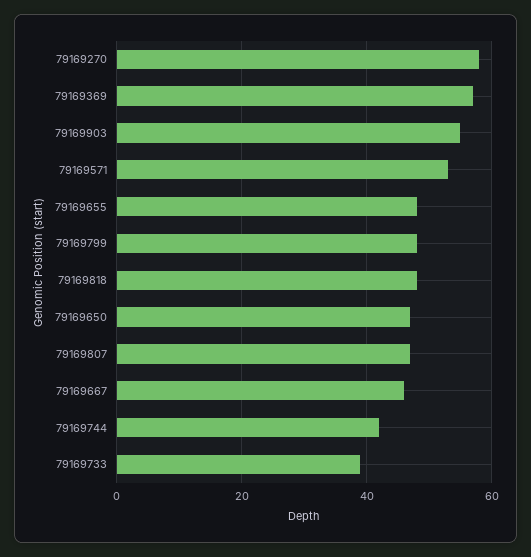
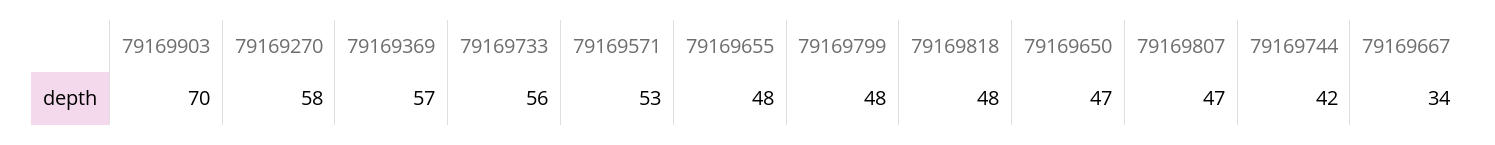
  {
    "79169270": 58,
    "79169369": 57,
-   "79169903": 55,
+   "79169903": 70,
    "79169571": 53,
    "79169655": 48,
    "79169799": 48,
    "79169818": 48,
    "79169650": 47,
    "79169807": 47,
-   "79169667": 45,
+   "79169667": 34,
    "79169744": 42,
-   "79169733": 40
+   "79169733": 56
  }

